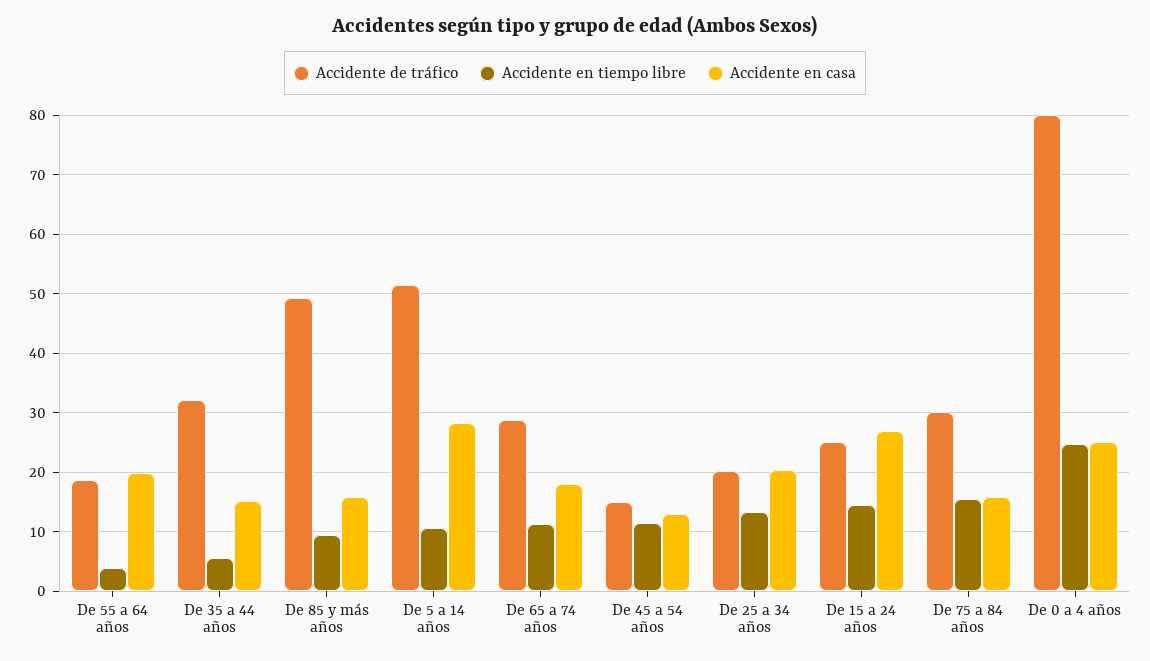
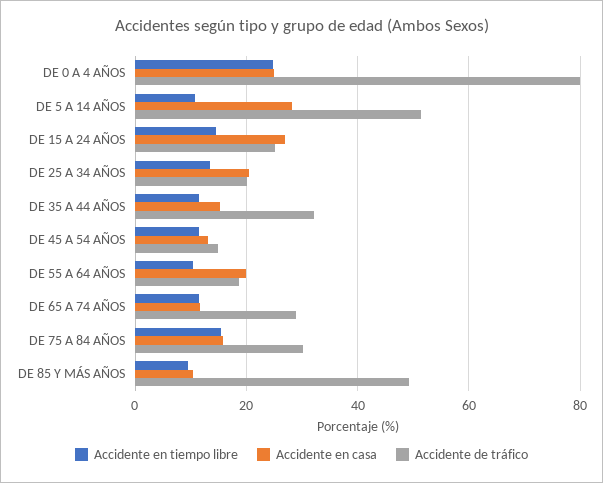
  {
    "Accidente de tráfico": {
      "De 55 a 64 años": 18,
      "De 35 a 44 años": 32,
      "De 85 y más años": 50,
      "De 5 a 14 años": 52,
      "De 65 a 74 años": 28,
      "De 45 a 54 años": 14,
      "De 25 a 34 años": 20,
      "De 15 a 24 años": 26,
      "De 75 a 84 años": 30,
      "De 0 a 4 años": 80
    },
    "Accidente en tiempo libre": {
-     "De 55 a 64 años": 4,
+     "De 55 a 64 años": 10,
-     "De 35 a 44 años": 6,
+     "De 35 a 44 años": 12,
      "De 85 y más años": 10,
      "De 5 a 14 años": 10,
      "De 65 a 74 años": 12,
      "De 45 a 54 años": 12,
      "De 25 a 34 años": 14,
      "De 15 a 24 años": 14,
      "De 75 a 84 años": 16,
      "De 0 a 4 años": 24
    },
    "Accidente en casa": {
      "De 55 a 64 años": 20,
      "De 35 a 44 años": 16,
-     "De 85 y más años": 16,
+     "De 85 y más años": 10,
      "De 5 a 14 años": 28,
-     "De 65 a 74 años": 18,
+     "De 65 a 74 años": 12,
      "De 45 a 54 años": 14,
      "De 25 a 34 años": 20,
      "De 15 a 24 años": 26,
      "De 75 a 84 años": 16,
      "De 0 a 4 años": 26
    }
  }

